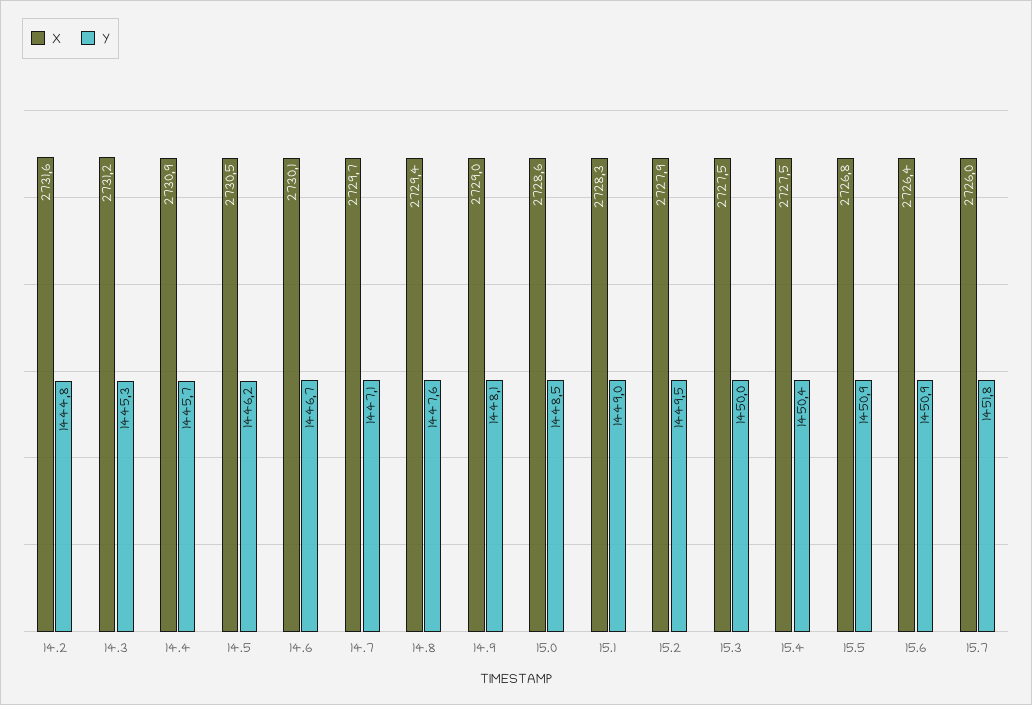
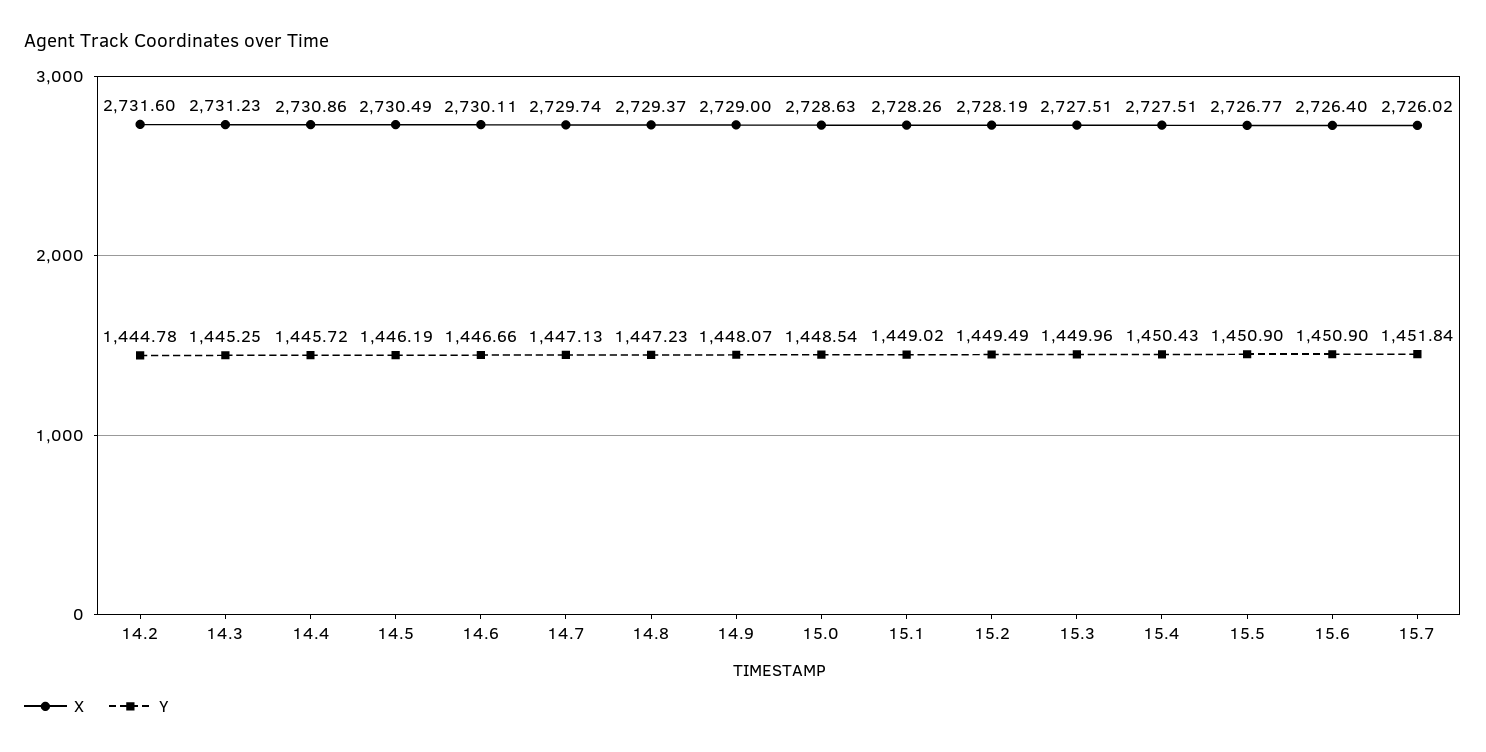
  {
    "X": {
      "14.2": 2731.6,
      "14.3": 2731.23,
      "14.4": 2730.86,
      "14.5": 2730.49,
      "14.6": 2730.11,
      "14.7": 2729.74,
      "14.8": 2729.37,
      "14.9": 2729,
      "15.0": 2728.63,
      "15.1": 2728.26,
-     "15.2": 2727.9,
+     "15.2": 2728.19,
      "15.3": 2727.51,
      "15.4": 2727.51,
      "15.5": 2726.77,
      "15.6": 2726.4,
      "15.7": 2726.02
    },
    "Y": {
      "14.2": 1444.78,
      "14.3": 1445.25,
      "14.4": 1445.72,
      "14.5": 1446.19,
      "14.6": 1446.66,
      "14.7": 1447.13,
-     "14.8": 1447.6,
+     "14.8": 1447.23,
      "14.9": 1448.07,
      "15.0": 1448.54,
      "15.1": 1449.02,
      "15.2": 1449.49,
      "15.3": 1449.96,
      "15.4": 1450.43,
      "15.5": 1450.9,
      "15.6": 1450.9,
      "15.7": 1451.84
    }
  }

